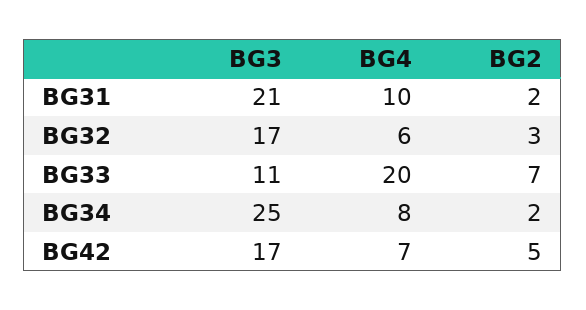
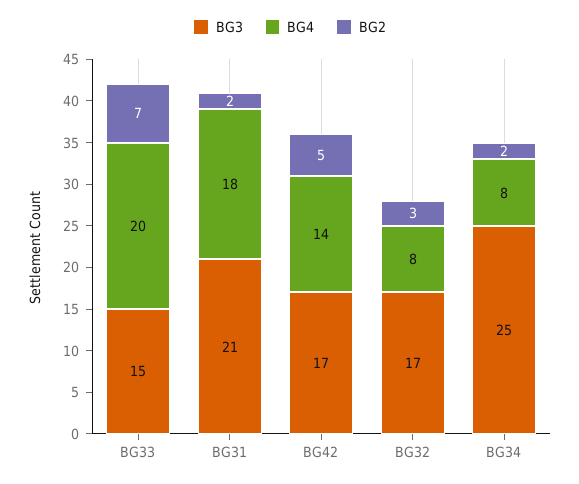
  {
    "BG3": {
      "BG31": 21,
      "BG32": 17,
-     "BG33": 11,
+     "BG33": 15,
      "BG34": 25,
      "BG42": 17
    },
    "BG4": {
-     "BG31": 10,
+     "BG31": 18,
-     "BG32": 6,
+     "BG32": 8,
      "BG33": 20,
      "BG34": 8,
-     "BG42": 7
+     "BG42": 14
    },
    "BG2": {
      "BG31": 2,
      "BG32": 3,
      "BG33": 7,
      "BG34": 2,
      "BG42": 5
    }
  }

